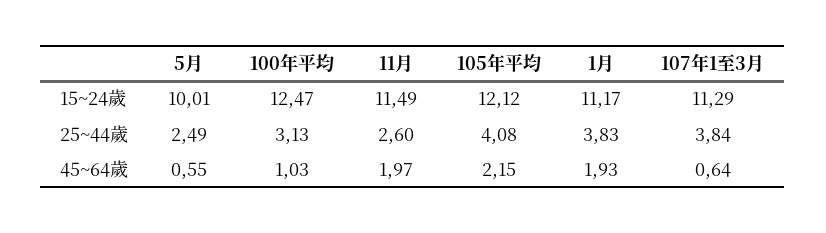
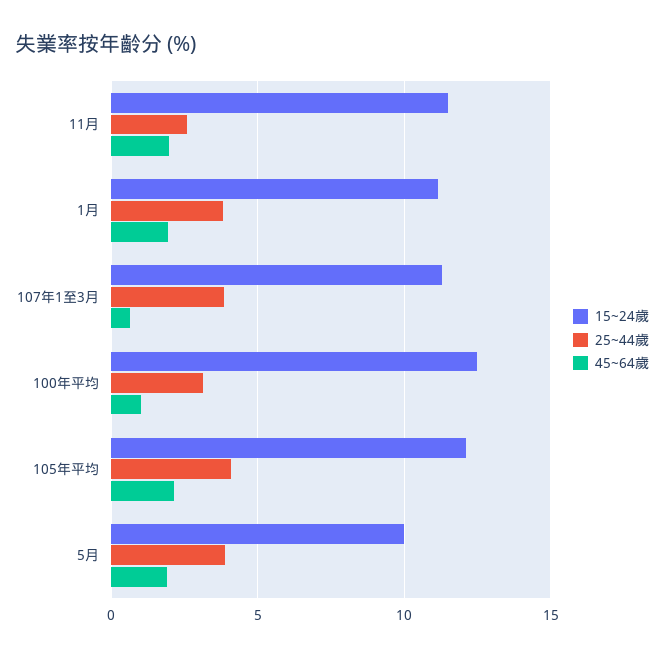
  {
    "15~24歲": {
      "5月": 10.01,
      "100年平均": 12.47,
      "11月": 11.49,
      "105年平均": 12.12,
      "1月": 11.17,
      "107年1至3月": 11.29
    },
    "25~44歲": {
-     "5月": 2.49,
+     "5月": 4,
      "100年平均": 3.13,
      "11月": 2.6,
      "105年平均": 4.08,
      "1月": 3.83,
      "107年1至3月": 3.84
    },
    "45~64歲": {
-     "5月": 0.55,
+     "5月": 2,
      "100年平均": 1.03,
      "11月": 1.97,
      "105年平均": 2.15,
      "1月": 1.93,
      "107年1至3月": 0.64
    }
  }

